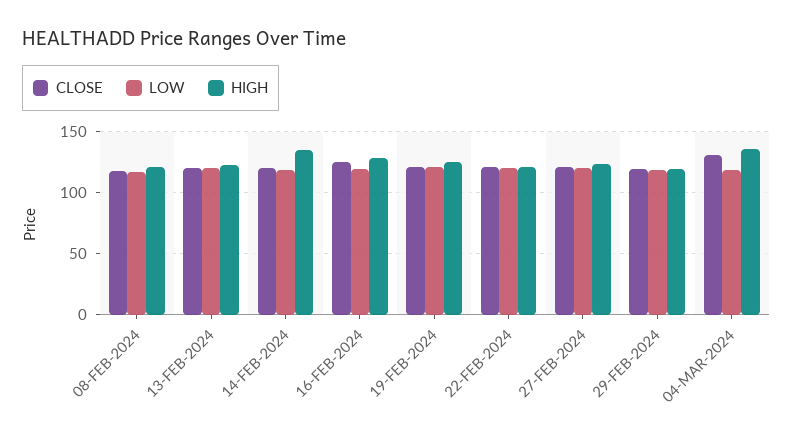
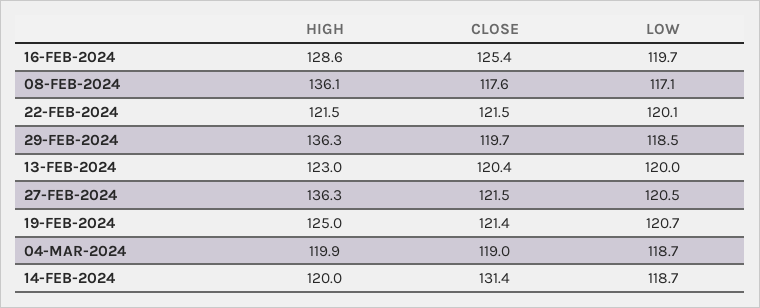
  {
    "CLOSE": {
      "08-FEB-2024": 117.6,
      "13-FEB-2024": 120.4,
-     "14-FEB-2024": 120,
+     "14-FEB-2024": 131.4,
      "16-FEB-2024": 125.4,
      "19-FEB-2024": 121.4,
      "22-FEB-2024": 121.5,
      "27-FEB-2024": 121.5,
      "29-FEB-2024": 119.7,
-     "04-MAR-2024": 130
+     "04-MAR-2024": 119
    },
    "LOW": {
      "08-FEB-2024": 117.1,
      "13-FEB-2024": 120,
      "14-FEB-2024": 118.7,
      "16-FEB-2024": 119.7,
      "19-FEB-2024": 120.7,
      "22-FEB-2024": 120.1,
      "27-FEB-2024": 120.5,
      "29-FEB-2024": 118.5,
      "04-MAR-2024": 118.7
    },
    "HIGH": {
-     "08-FEB-2024": 120,
+     "08-FEB-2024": 136.1,
      "13-FEB-2024": 123,
-     "14-FEB-2024": 135,
+     "14-FEB-2024": 120,
      "16-FEB-2024": 128.6,
      "19-FEB-2024": 125,
      "22-FEB-2024": 121.5,
-     "27-FEB-2024": 125,
+     "27-FEB-2024": 136.3,
-     "29-FEB-2024": 120,
+     "29-FEB-2024": 136.3,
-     "04-MAR-2024": 135
+     "04-MAR-2024": 119.9
    }
  }

